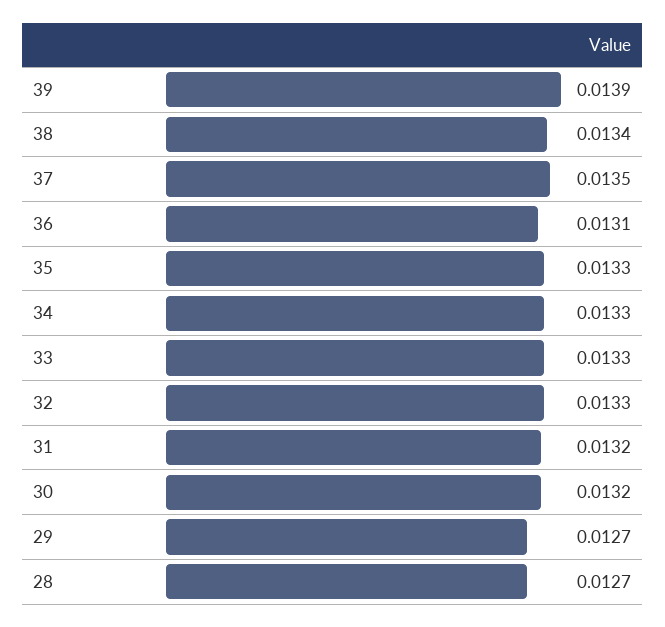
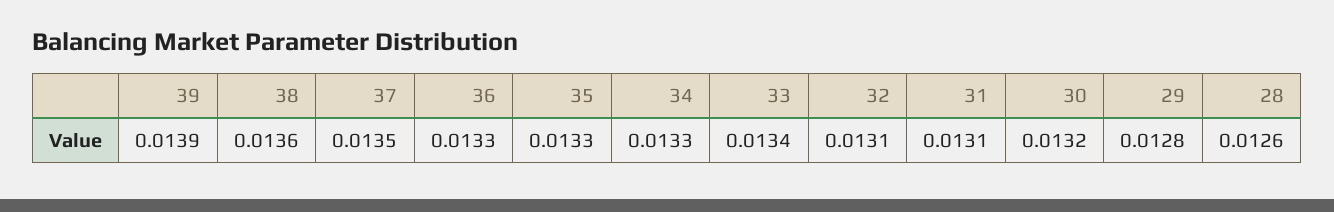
  {
    "39": 0.0139,
-   "38": 0.0134,
+   "38": 0.0136,
    "37": 0.0135,
-   "36": 0.0131,
+   "36": 0.0133,
    "35": 0.0133,
    "34": 0.0133,
-   "33": 0.0133,
+   "33": 0.0134,
-   "32": 0.0133,
+   "32": 0.0131,
-   "31": 0.0132,
+   "31": 0.0131,
    "30": 0.0132,
-   "29": 0.0127,
+   "29": 0.0128,
-   "28": 0.0127
+   "28": 0.0126
  }

